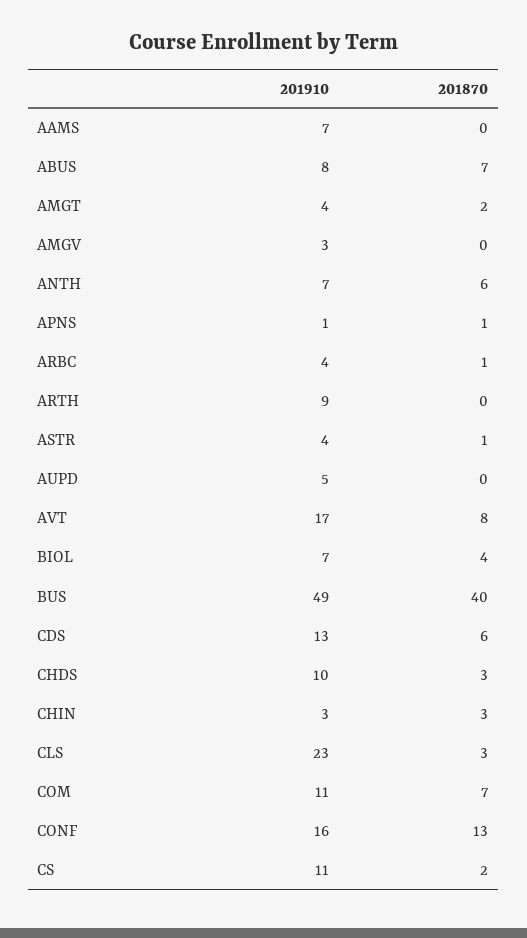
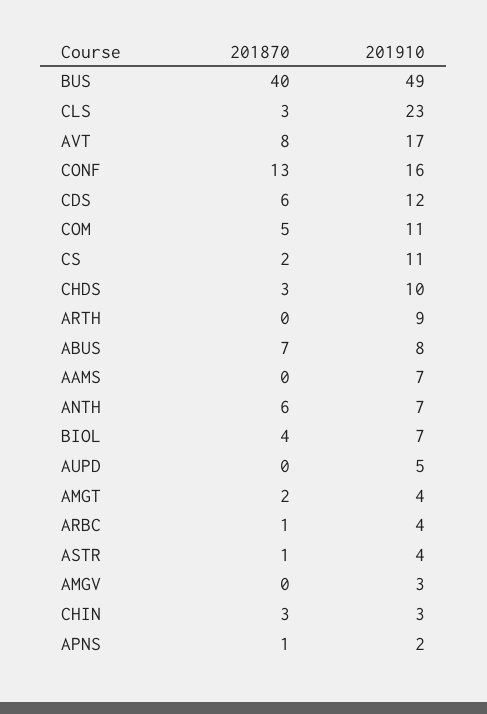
  {
    "201910": {
      "AAMS": 7,
      "ABUS": 8,
      "AMGT": 4,
      "AMGV": 3,
      "ANTH": 7,
-     "APNS": 1,
+     "APNS": 2,
      "ARBC": 4,
      "ARTH": 9,
      "ASTR": 4,
      "AUPD": 5,
      "AVT": 17,
      "BIOL": 7,
      "BUS": 49,
-     "CDS": 13,
+     "CDS": 12,
      "CHDS": 10,
      "CHIN": 3,
      "CLS": 23,
      "COM": 11,
      "CONF": 16,
      "CS": 11
    },
    "201870": {
      "AAMS": 0,
      "ABUS": 7,
      "AMGT": 2,
      "AMGV": 0,
      "ANTH": 6,
      "APNS": 1,
      "ARBC": 1,
      "ARTH": 0,
      "ASTR": 1,
      "AUPD": 0,
      "AVT": 8,
      "BIOL": 4,
      "BUS": 40,
      "CDS": 6,
      "CHDS": 3,
      "CHIN": 3,
      "CLS": 3,
-     "COM": 7,
+     "COM": 5,
      "CONF": 13,
      "CS": 2
    }
  }

